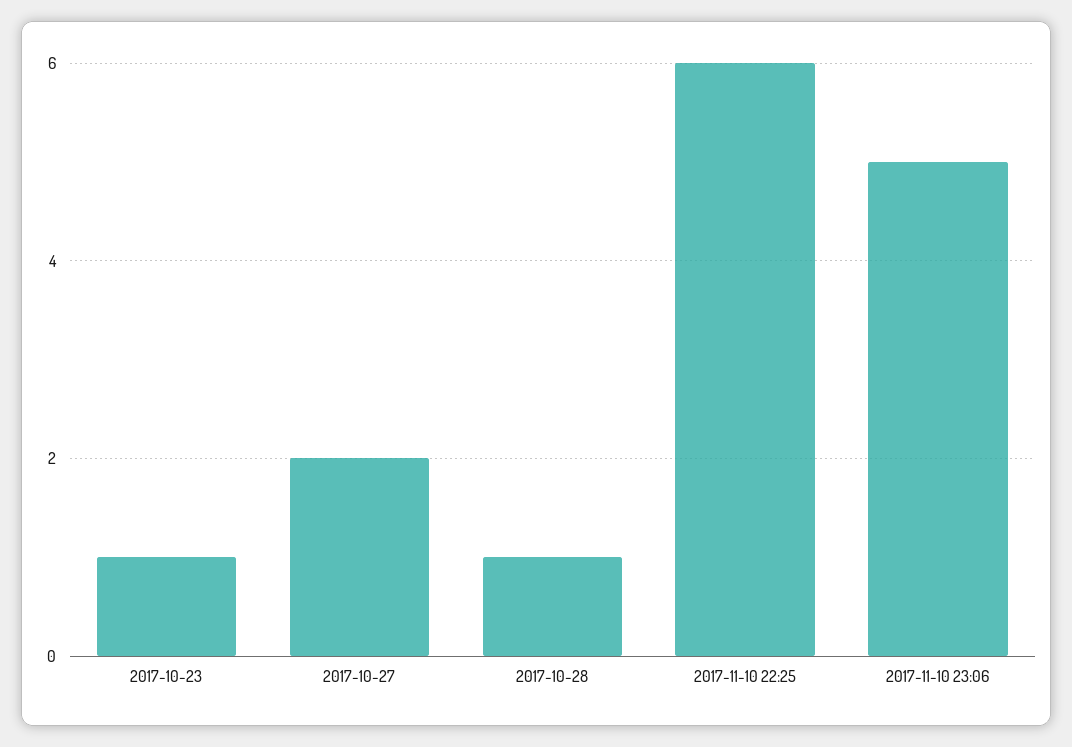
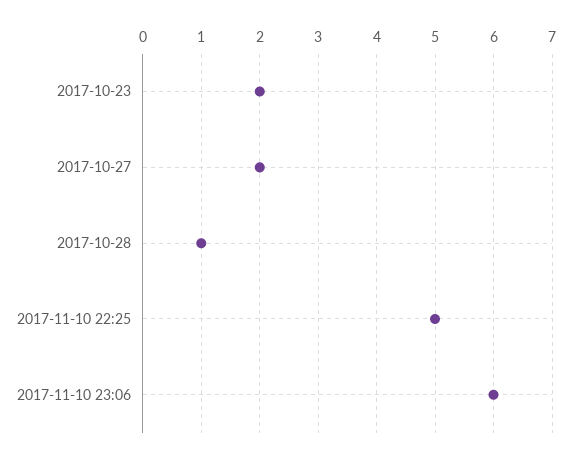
  {
-   "2017-10-23": 1,
+   "2017-10-23": 2,
    "2017-10-27": 2,
    "2017-10-28": 1,
-   "2017-11-10 22:25": 6,
+   "2017-11-10 22:25": 5,
-   "2017-11-10 23:06": 5
+   "2017-11-10 23:06": 6
  }

